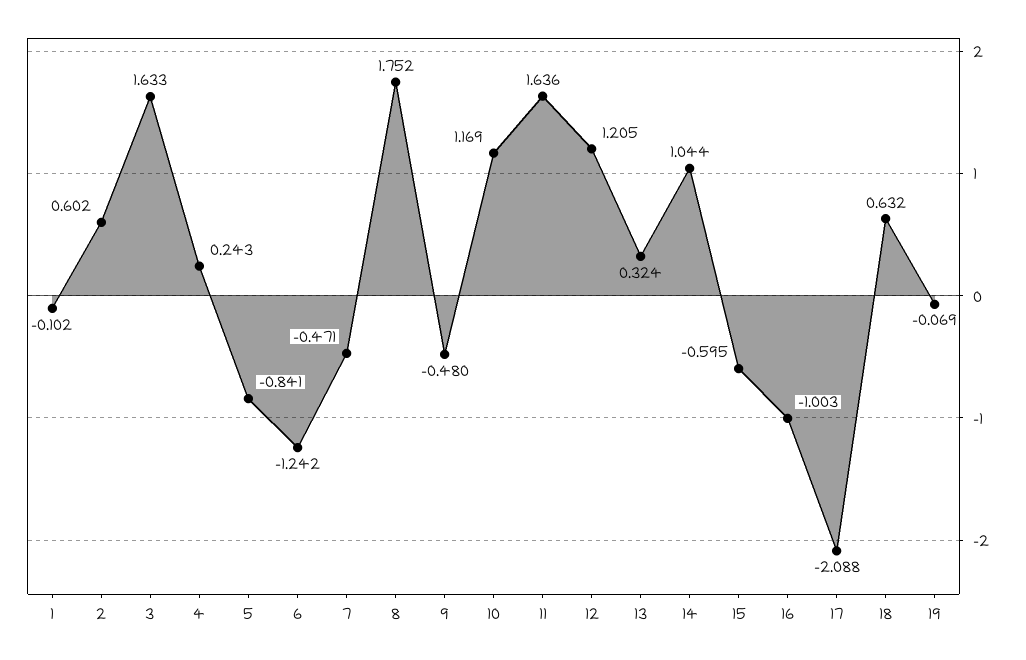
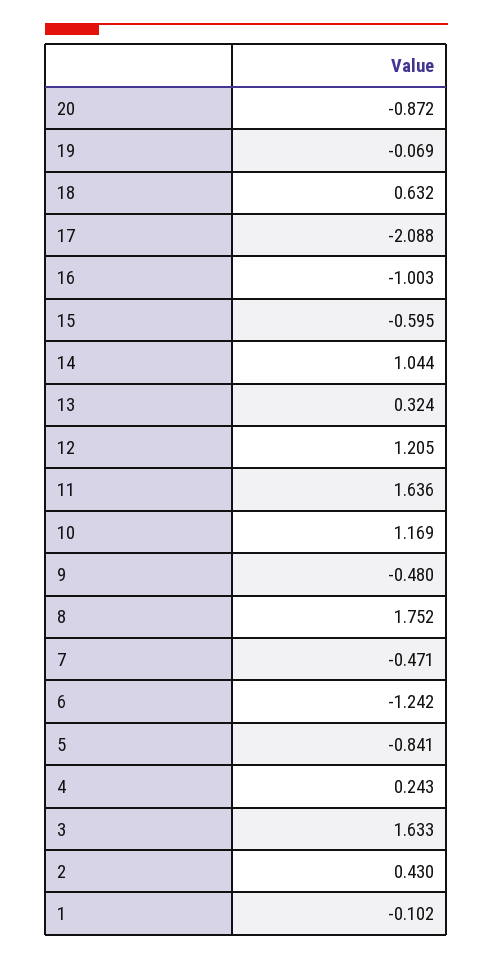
  {
    "1": -0.102,
-   "2": 0.602,
+   "2": 0.43,
    "3": 1.633,
    "4": 0.243,
    "5": -0.841,
    "6": -1.242,
    "7": -0.471,
    "8": 1.752,
    "9": -0.48,
    "10": 1.169,
    "11": 1.636,
    "12": 1.205,
    "13": 0.324,
    "14": 1.044,
    "15": -0.595,
    "16": -1.003,
    "17": -2.088,
    "18": 0.632,
-   "19": -0.069
+   "19": -0.069,
+   "20": -0.872
  }

